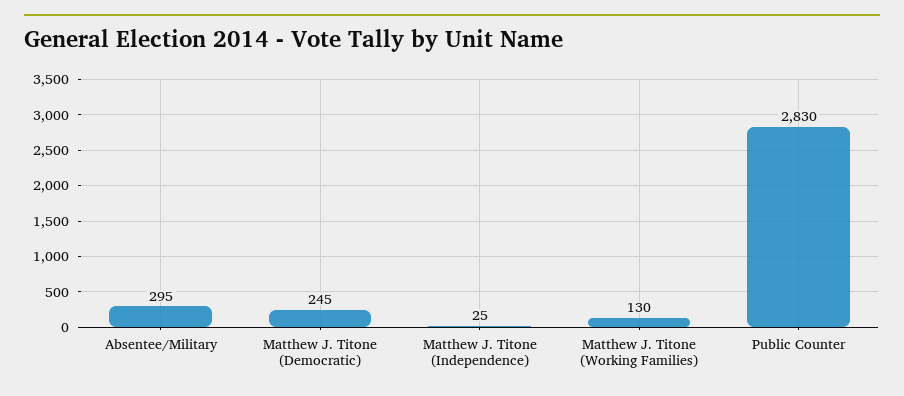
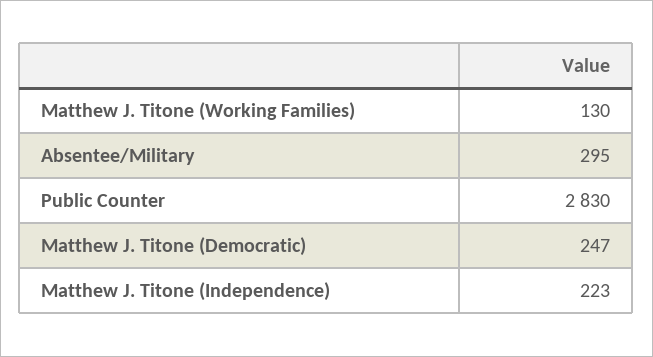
  {
    "Absentee/Military": 295,
-   "Matthew J. Titone (Democratic)": 245,
+   "Matthew J. Titone (Democratic)": 247,
-   "Matthew J. Titone (Independence)": 25,
+   "Matthew J. Titone (Independence)": 223,
    "Matthew J. Titone (Working Families)": 130,
    "Public Counter": 2830
  }

